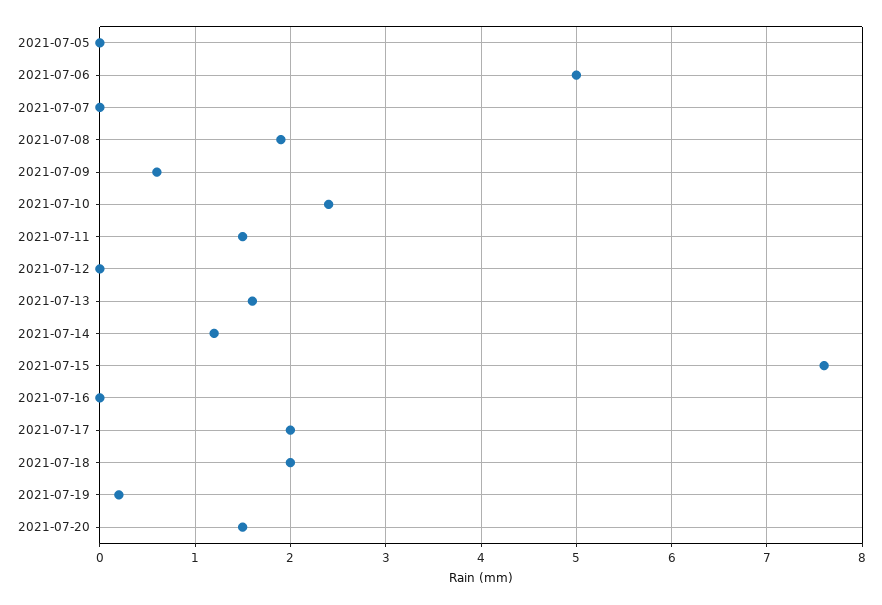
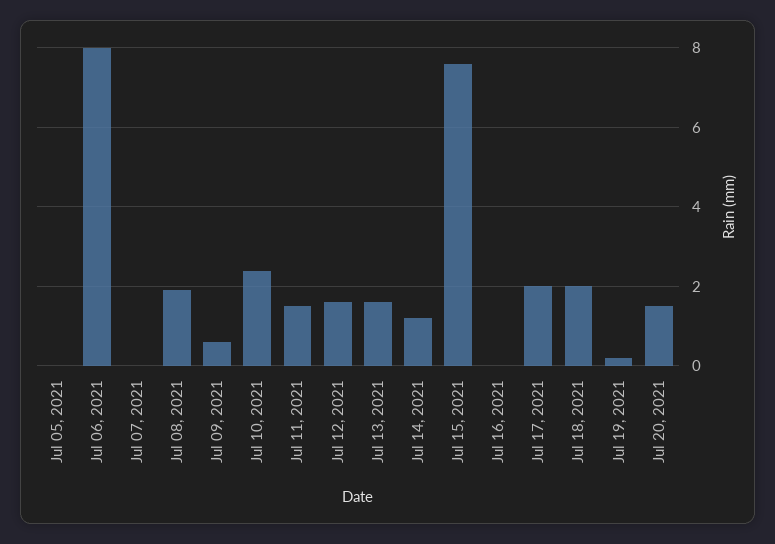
  {
    "2021-07-05": 0,
-   "2021-07-06": 5,
+   "2021-07-06": 8,
    "2021-07-07": 0,
    "2021-07-08": 1.9,
    "2021-07-09": 0.6,
    "2021-07-10": 2.4,
    "2021-07-11": 1.5,
-   "2021-07-12": 0,
+   "2021-07-12": 1.5,
    "2021-07-13": 1.6,
    "2021-07-14": 1.2,
    "2021-07-15": 7.6,
    "2021-07-16": 0,
    "2021-07-17": 2,
    "2021-07-18": 2,
    "2021-07-19": 0.2,
    "2021-07-20": 1.5
  }

